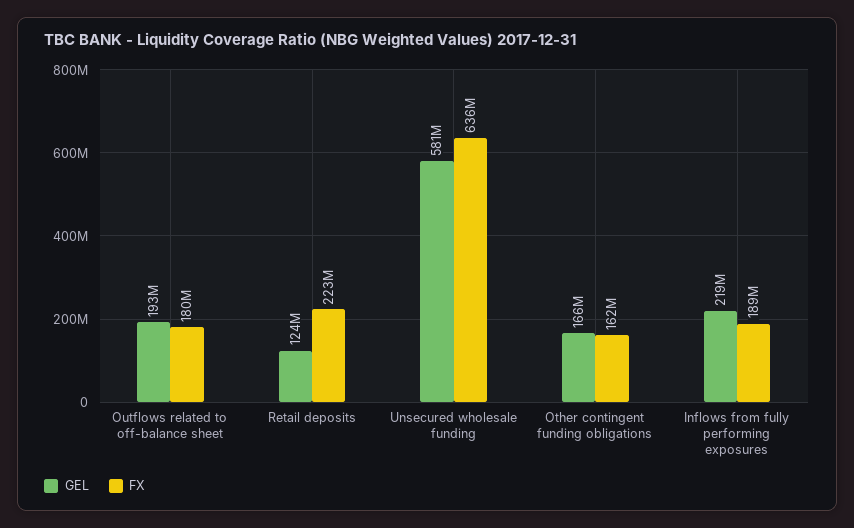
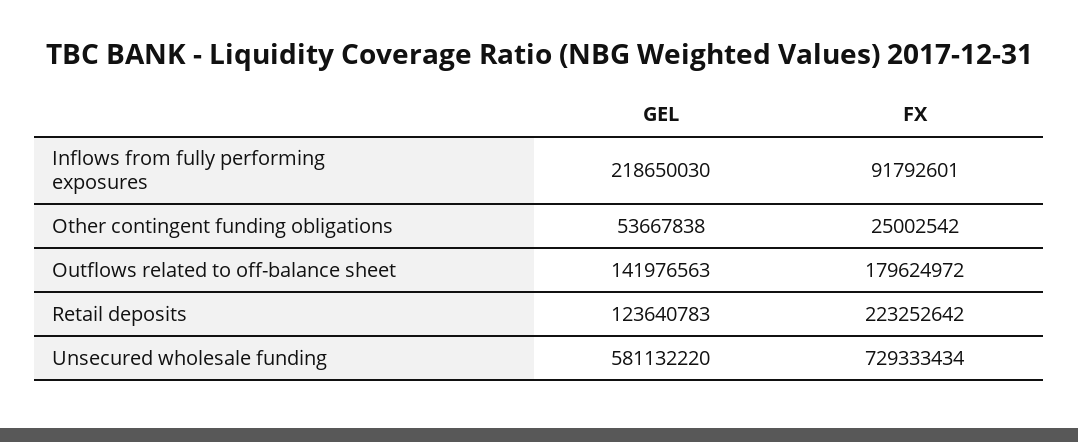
  {
    "GEL": {
-     "Outflows related to off-balance sheet": 193000000,
+     "Outflows related to off-balance sheet": 141976563,
      "Retail deposits": 123640783,
      "Unsecured wholesale funding": 581132220,
-     "Other contingent funding obligations": 166000000,
+     "Other contingent funding obligations": 53667838,
      "Inflows from fully performing exposures": 218650030
    },
    "FX": {
      "Outflows related to off-balance sheet": 179624972,
      "Retail deposits": 223252642,
-     "Unsecured wholesale funding": 636000000,
+     "Unsecured wholesale funding": 729333434,
-     "Other contingent funding obligations": 162000000,
+     "Other contingent funding obligations": 25002542,
-     "Inflows from fully performing exposures": 189000000
+     "Inflows from fully performing exposures": 91792601
    }
  }

